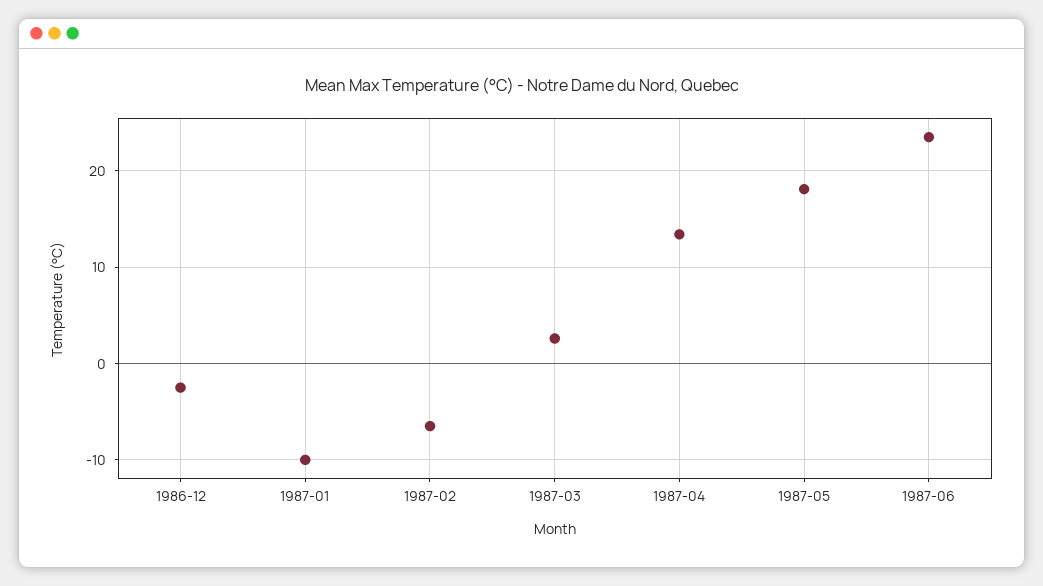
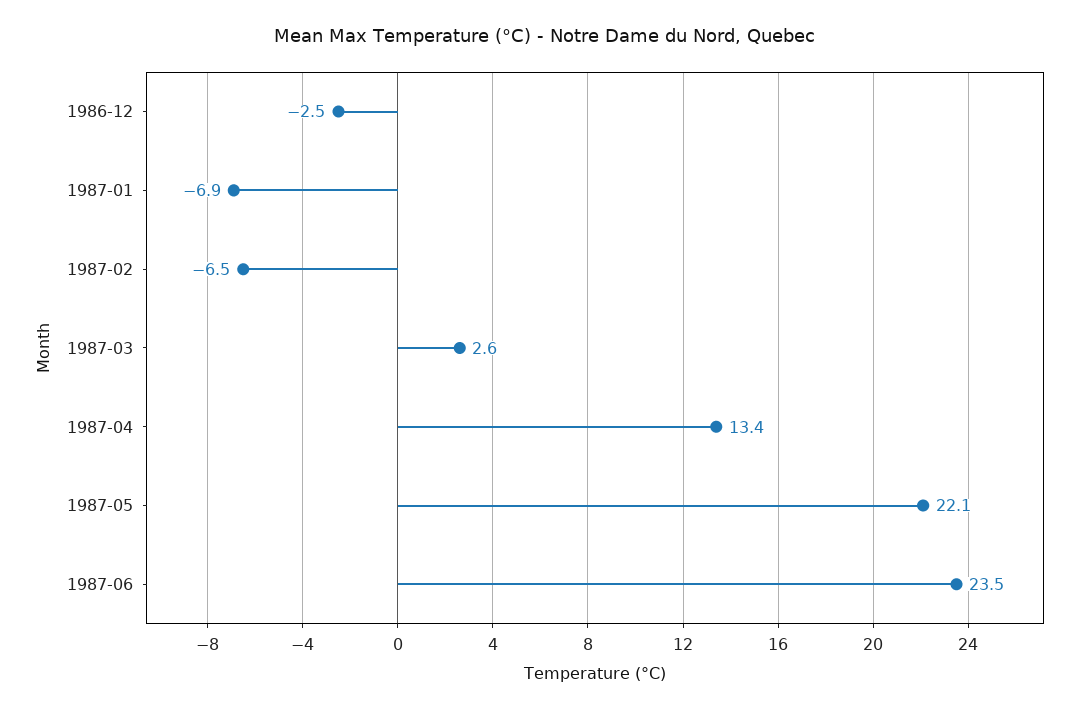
  {
    "1986-12": -2.5,
-   "1987-01": -10,
+   "1987-01": -6.9,
    "1987-02": -6.5,
    "1987-03": 2.6,
    "1987-04": 13.4,
-   "1987-05": 18,
+   "1987-05": 22.1,
    "1987-06": 23.5
  }

